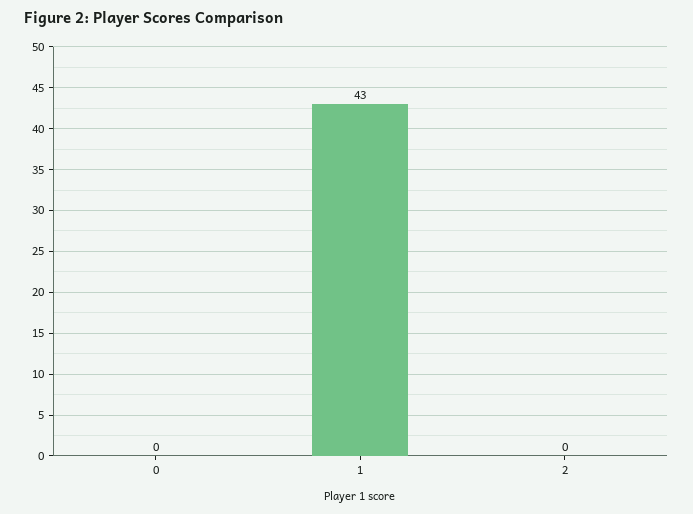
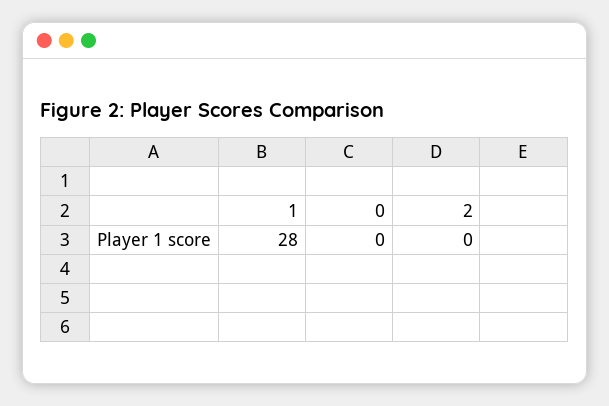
  {
    "0": 0,
-   "1": 43,
+   "1": 28,
    "2": 0
  }

